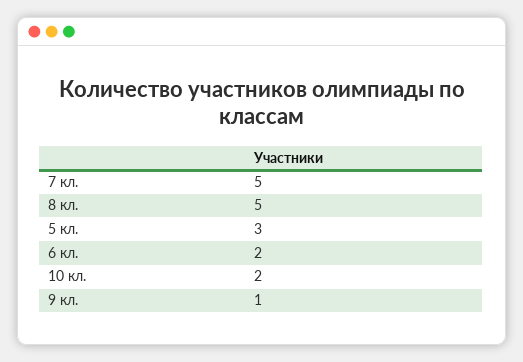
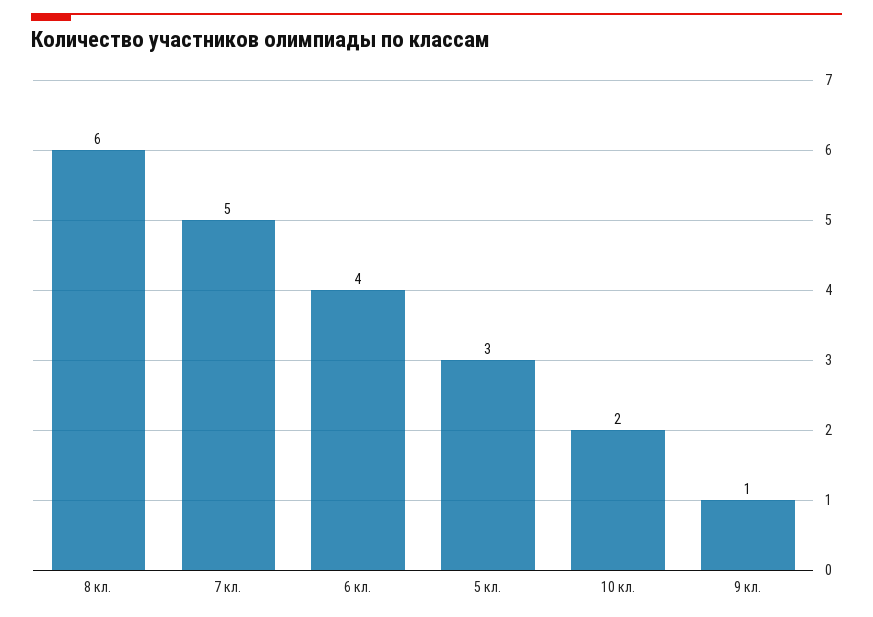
  {
    "7 кл.": 5,
-   "8 кл.": 5,
+   "8 кл.": 6,
    "5 кл.": 3,
-   "6 кл.": 2,
+   "6 кл.": 4,
    "10 кл.": 2,
    "9 кл.": 1
  }

